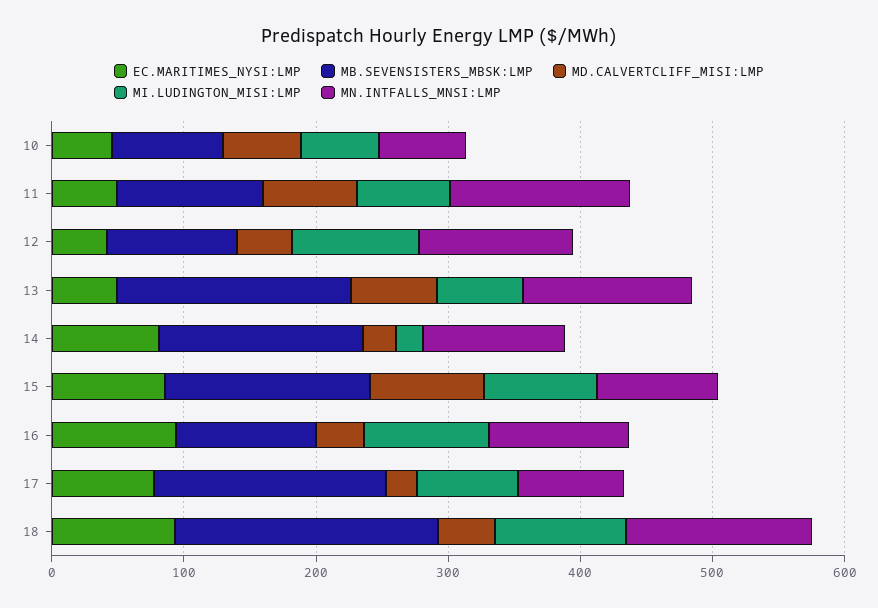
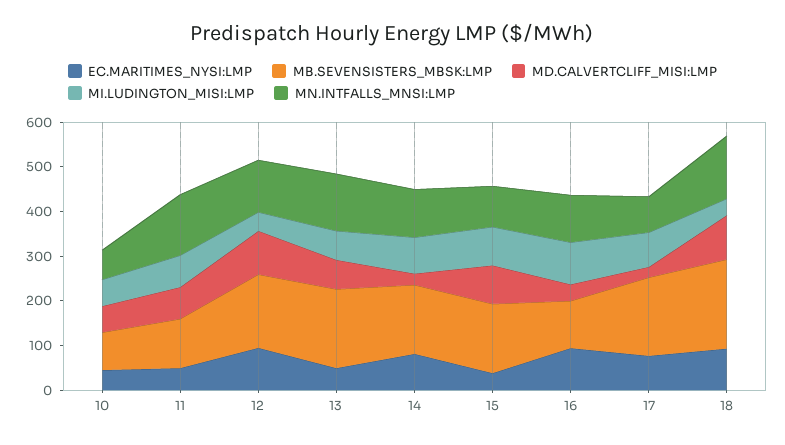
  {
    "EC.MARITIMES_NYSI:LMP": {
      "10": 40,
      "11": 40,
-     "12": 40,
+     "12": 100,
      "13": 40,
      "14": 80,
-     "15": 80,
+     "15": 40,
      "16": 100,
      "17": 80,
      "18": 100
    },
    "MB.SEVENSISTERS_MBSK:LMP": {
      "10": 80,
      "11": 120,
-     "12": 100,
+     "12": 160,
      "13": 180,
      "14": 160,
      "15": 160,
      "16": 100,
      "17": 180,
      "18": 200
    },
    "MD.CALVERTCLIFF_MISI:LMP": {
      "10": 60,
      "11": 80,
-     "12": 40,
+     "12": 100,
      "13": 60,
      "14": 20,
      "15": 80,
      "16": 40,
      "17": 20,
-     "18": 40
+     "18": 100
    },
    "MI.LUDINGTON_MISI:LMP": {
      "10": 60,
      "11": 80,
-     "12": 100,
+     "12": 40,
      "13": 60,
-     "14": 20,
+     "14": 80,
      "15": 80,
      "16": 100,
      "17": 80,
-     "18": 100
+     "18": 40
    },
    "MN.INTFALLS_MNSI:LMP": {
      "10": 60,
      "11": 140,
      "12": 120,
      "13": 120,
      "14": 100,
      "15": 100,
      "16": 100,
      "17": 80,
      "18": 140
    }
  }

